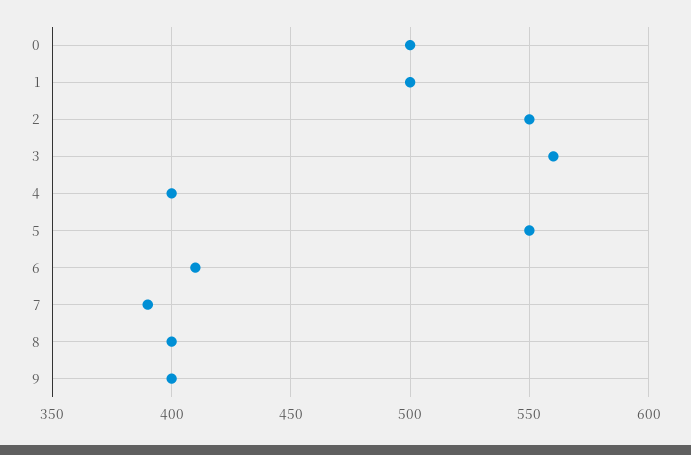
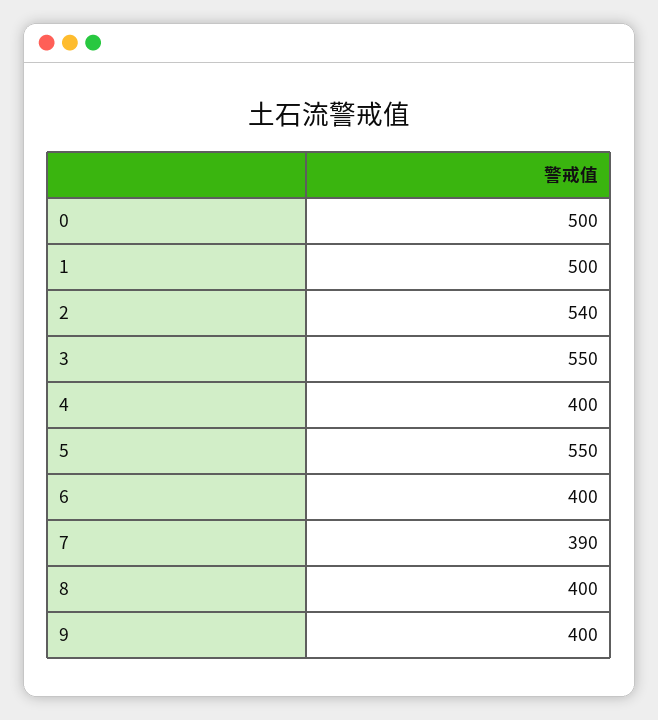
  {
    "0": 500,
    "1": 500,
-   "2": 550,
+   "2": 540,
-   "3": 560,
+   "3": 550,
    "4": 400,
    "5": 550,
-   "6": 410,
+   "6": 400,
    "7": 390,
    "8": 400,
    "9": 400
  }

